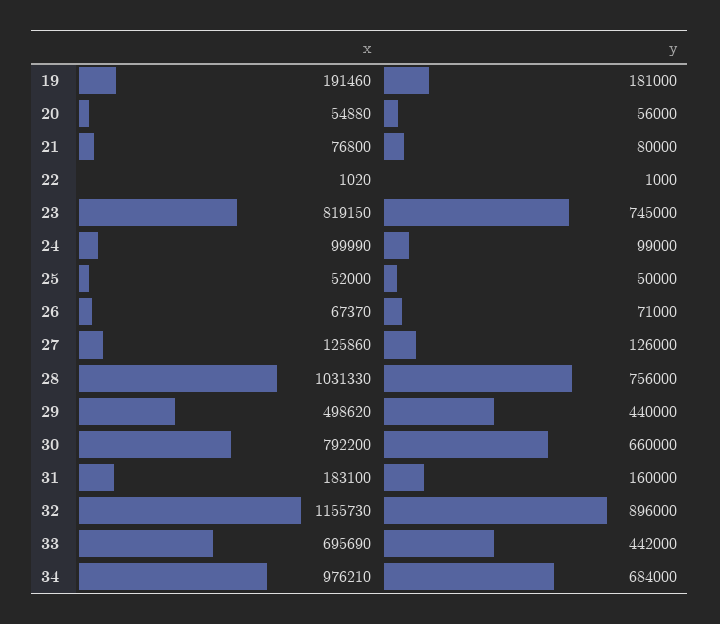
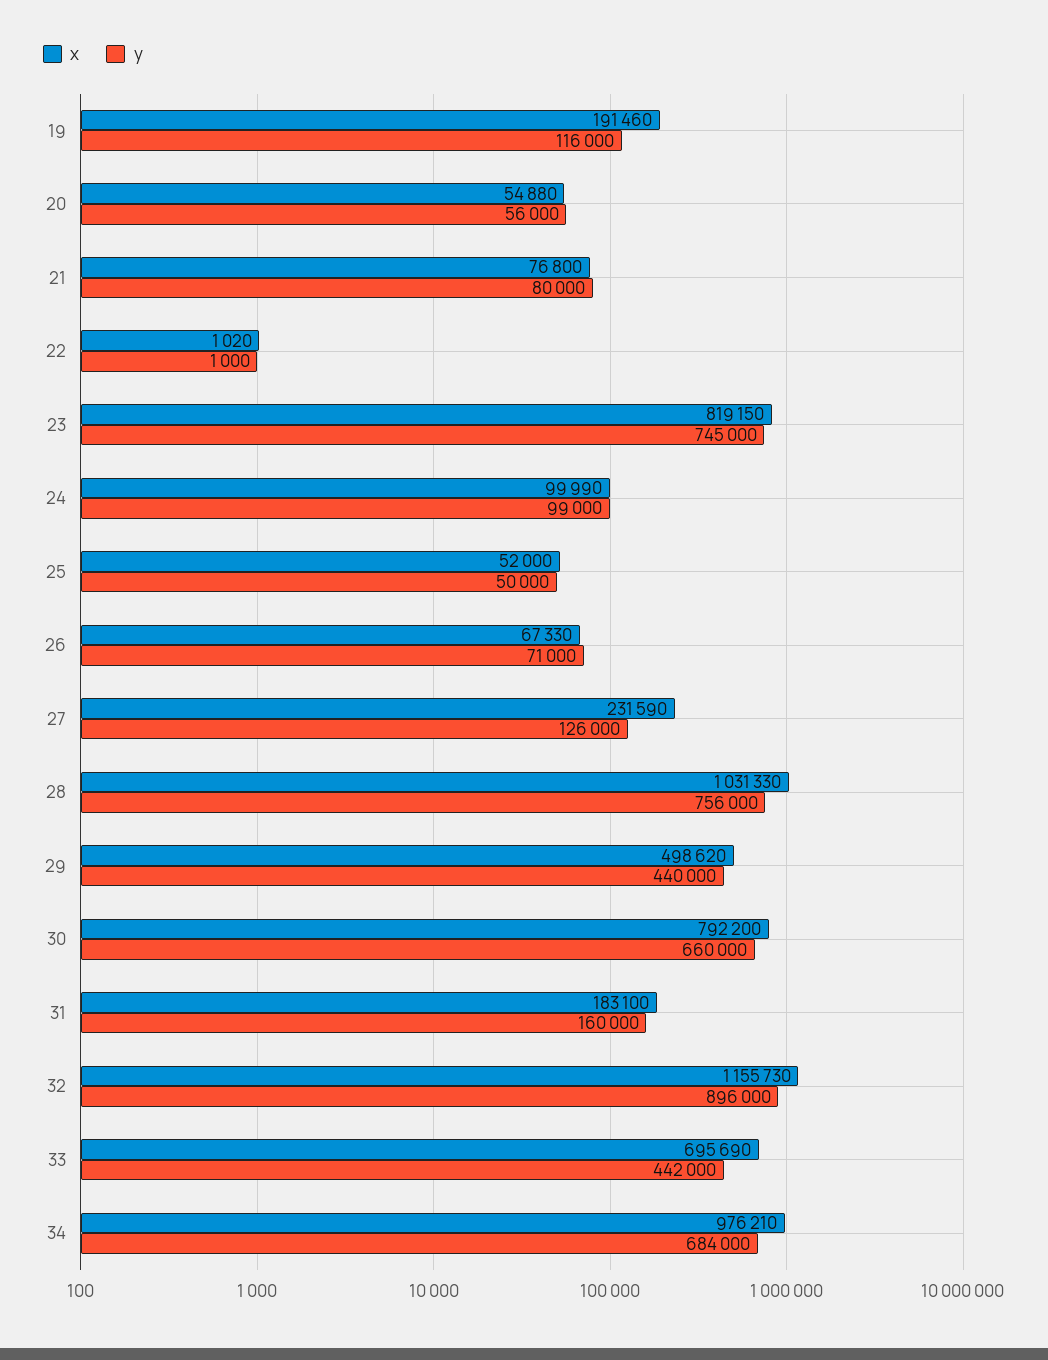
  {
    "x": {
      "19": 191460,
      "20": 54880,
      "21": 76800,
      "22": 1020,
      "23": 819150,
      "24": 99990,
      "25": 52000,
-     "26": 67370,
+     "26": 67330,
-     "27": 125860,
+     "27": 231590,
      "28": 1031330,
      "29": 498620,
      "30": 792200,
      "31": 183100,
      "32": 1155730,
      "33": 695690,
      "34": 976210
    },
    "y": {
-     "19": 181000,
+     "19": 116000,
      "20": 56000,
      "21": 80000,
      "22": 1000,
      "23": 745000,
      "24": 99000,
      "25": 50000,
      "26": 71000,
      "27": 126000,
      "28": 756000,
      "29": 440000,
      "30": 660000,
      "31": 160000,
      "32": 896000,
      "33": 442000,
      "34": 684000
    }
  }

